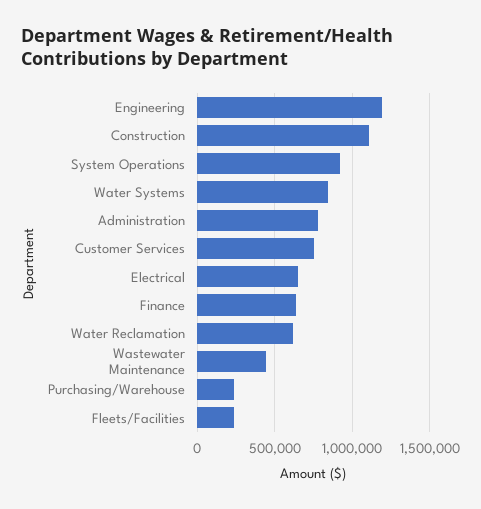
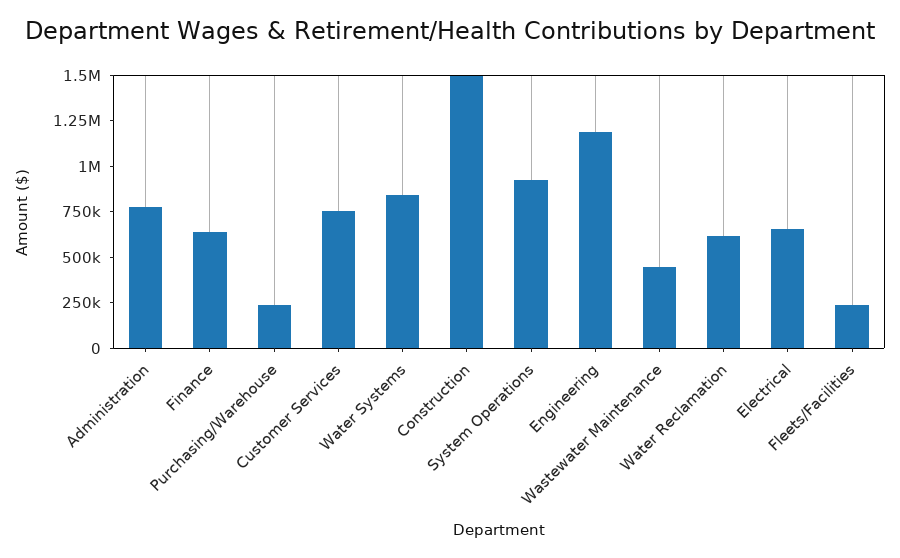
  {
    "Engineering": 1200000,
-   "Construction": 1100000,
+   "Construction": 1500000,
    "System Operations": 900000,
    "Water Systems": 850000,
    "Administration": 800000,
    "Customer Services": 750000,
    "Electrical": 650000,
    "Finance": 650000,
    "Water Reclamation": 600000,
    "Wastewater Maintenance": 450000,
    "Purchasing/Warehouse": 250000,
    "Fleets/Facilities": 250000
  }

